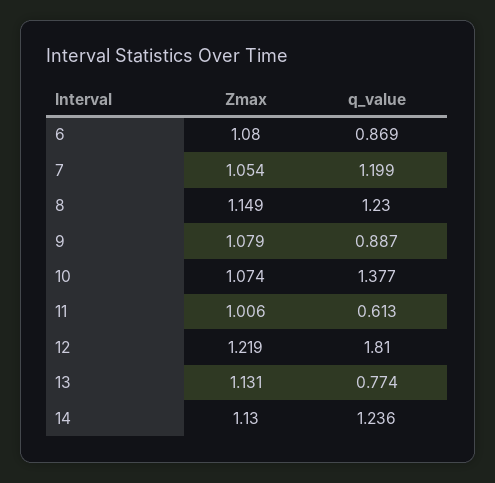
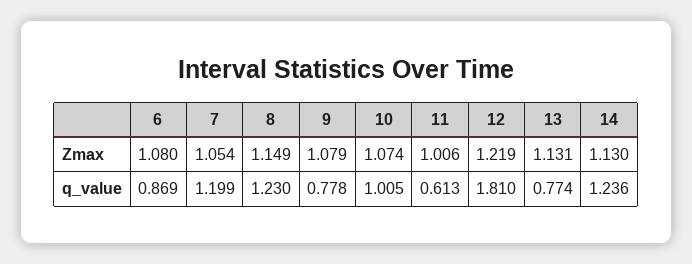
  {
    "Zmax": {
      "6": 1.08,
      "7": 1.054,
      "8": 1.149,
      "9": 1.079,
      "10": 1.074,
      "11": 1.006,
      "12": 1.219,
      "13": 1.131,
      "14": 1.13
    },
    "q_value": {
      "6": 0.869,
      "7": 1.199,
      "8": 1.23,
-     "9": 0.887,
+     "9": 0.778,
-     "10": 1.377,
+     "10": 1.005,
      "11": 0.613,
      "12": 1.81,
      "13": 0.774,
      "14": 1.236
    }
  }

